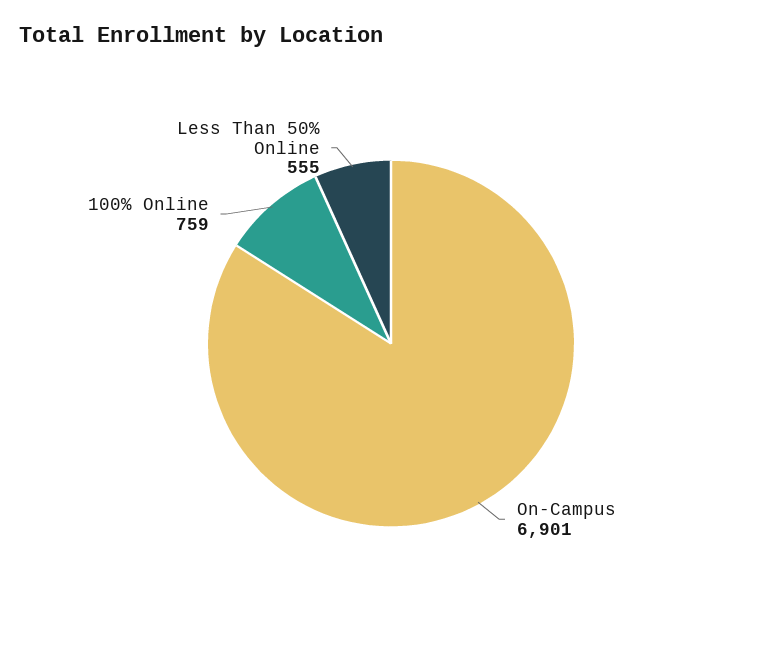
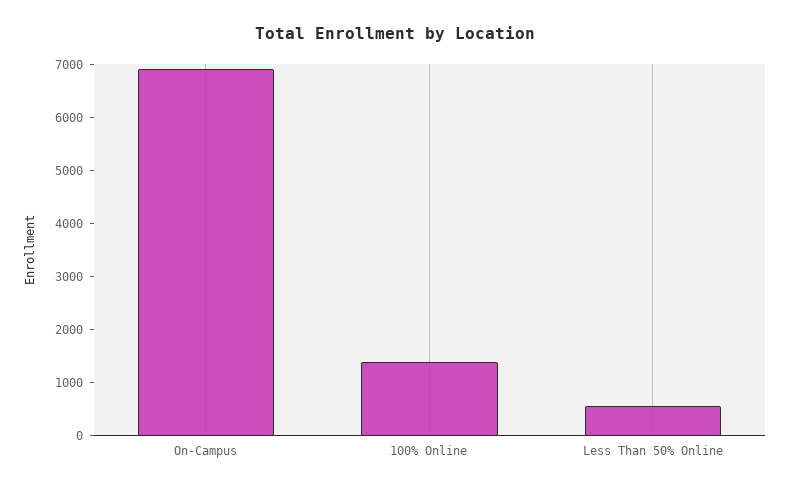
  {
    "On-Campus": 6901,
-   "100% Online": 759,
+   "100% Online": 1400,
    "Less Than 50% Online": 555
  }

